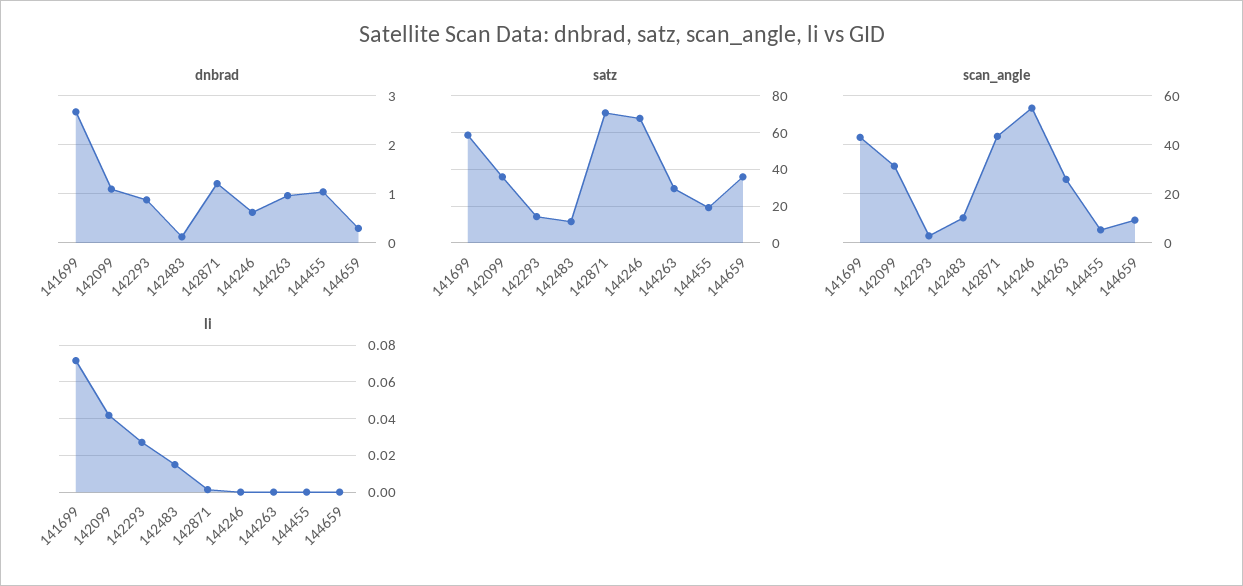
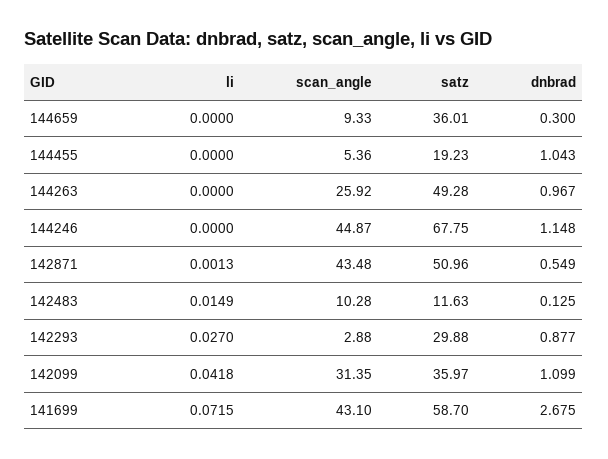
  {
    "dnbrad": {
      "141699": 2.675,
      "142099": 1.099,
      "142293": 0.877,
      "142483": 0.125,
-     "142871": 1.2,
+     "142871": 0.549,
-     "144246": 0.6,
+     "144246": 1.148,
      "144263": 0.967,
      "144455": 1.043,
      "144659": 0.3
    },
    "satz": {
      "141699": 58.7,
      "142099": 35.97,
-     "142293": 15,
+     "142293": 29.88,
      "142483": 11.63,
-     "142871": 70,
+     "142871": 50.96,
      "144246": 67.75,
-     "144263": 30,
+     "144263": 49.28,
      "144455": 19.23,
      "144659": 36.01
    },
    "scan_angle": {
      "141699": 43.1,
      "142099": 31.35,
      "142293": 2.88,
      "142483": 10.28,
      "142871": 43.48,
-     "144246": 55,
+     "144246": 44.87,
      "144263": 25.92,
      "144455": 5.36,
      "144659": 9.33
    },
    "li": {
      "141699": 0.0715,
      "142099": 0.0418,
      "142293": 0.027,
      "142483": 0.0149,
      "142871": 0.0013,
      "144246": 0,
      "144263": 0,
      "144455": 0,
      "144659": 0
    }
  }

